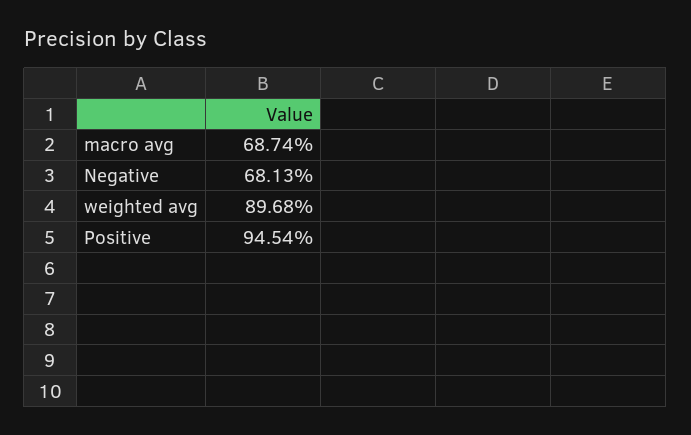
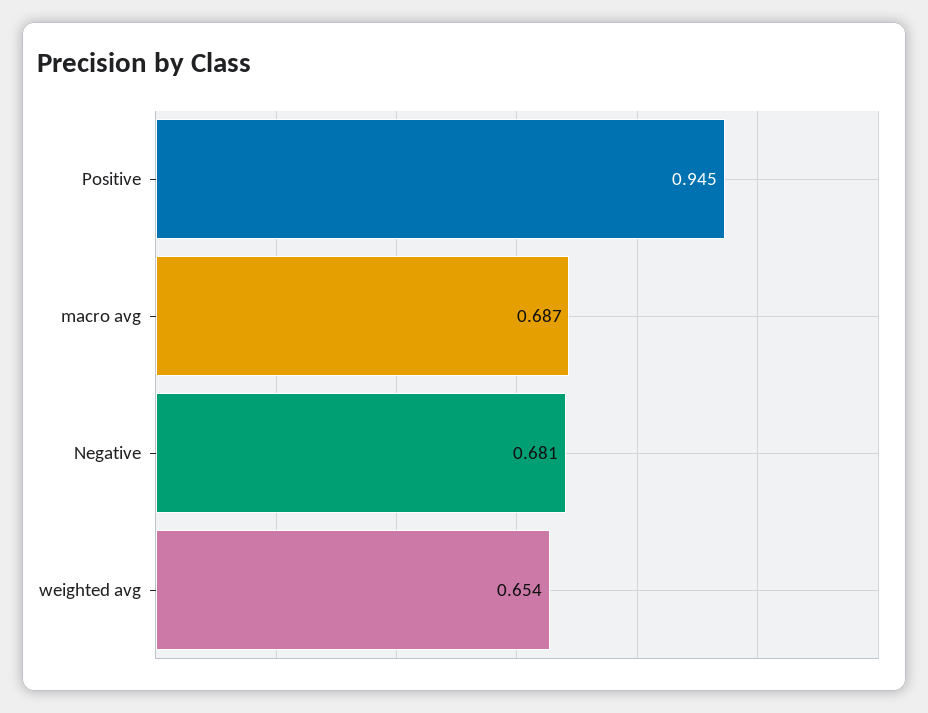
  {
    "macro avg": 0.6874,
    "Negative": 0.6813,
-   "weighted avg": 0.8968,
+   "weighted avg": 0.654,
    "Positive": 0.9454
  }

